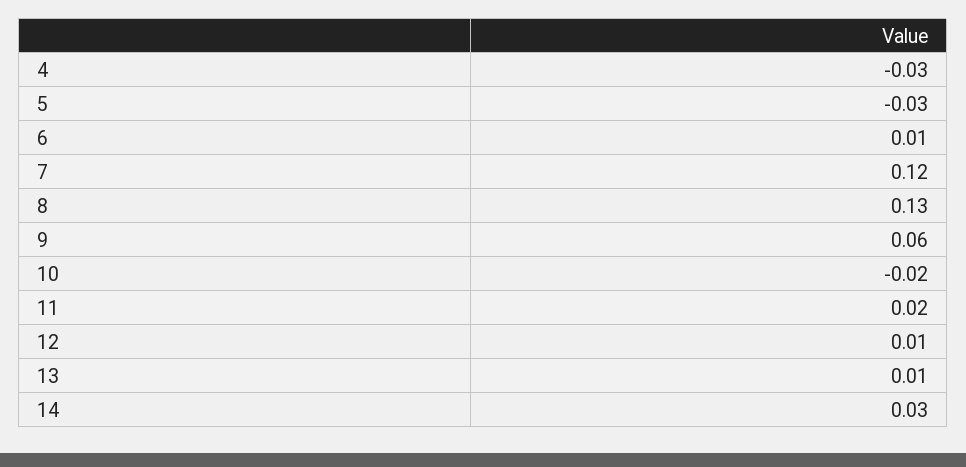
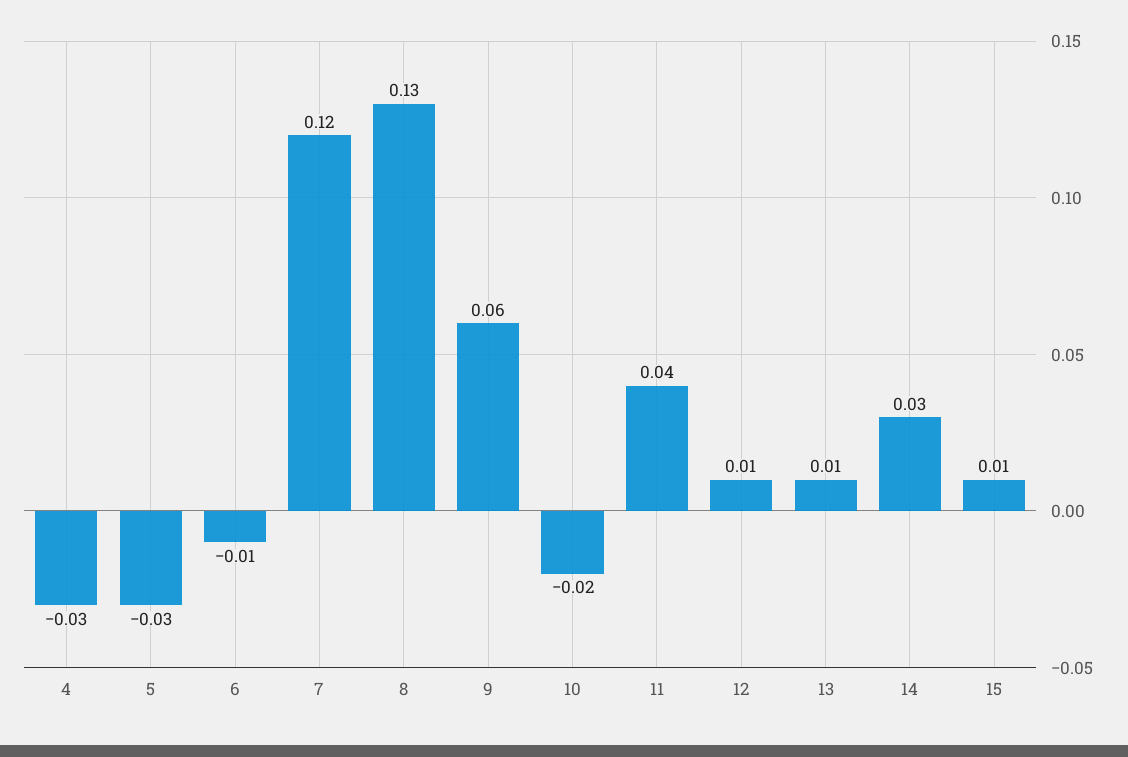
  {
    "4": -0.03,
    "5": -0.03,
-   "6": 0.01,
+   "6": -0.01,
    "7": 0.12,
    "8": 0.13,
    "9": 0.06,
    "10": -0.02,
-   "11": 0.02,
+   "11": 0.04,
    "12": 0.01,
    "13": 0.01,
-   "14": 0.03
+   "14": 0.03,
+   "15": 0.01
  }

